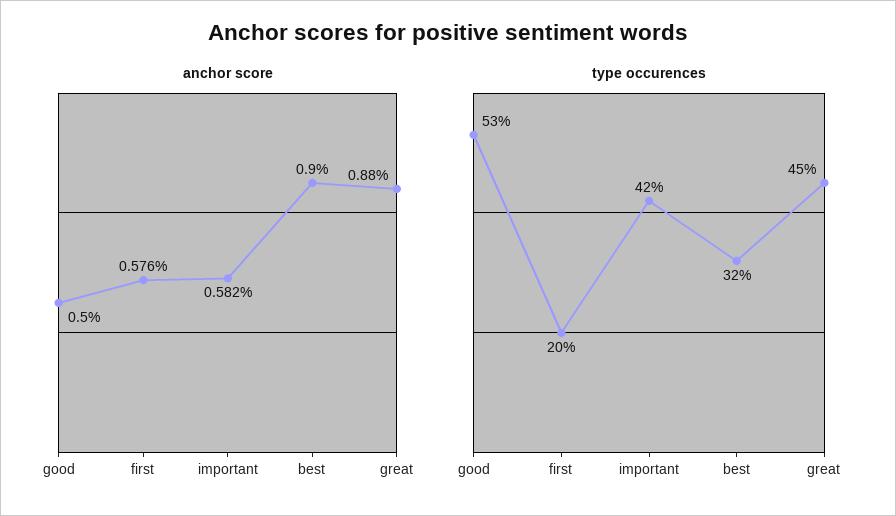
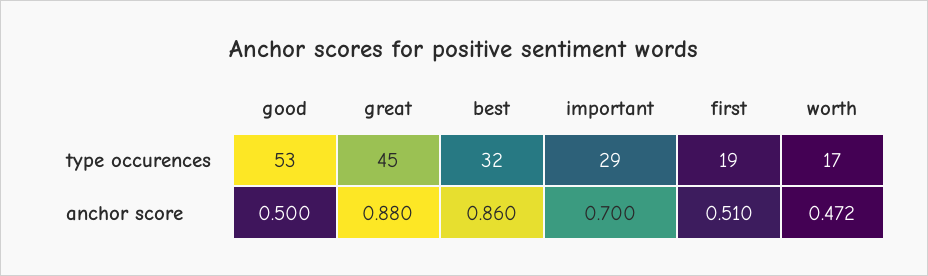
  {
    "anchor score": {
      "good": 0.5,
-     "first": 0.576,
+     "first": 0.51,
-     "important": 0.582,
+     "important": 0.7,
-     "best": 0.9,
+     "best": 0.86,
-     "great": 0.88
+     "great": 0.88,
+     "worth": 0.472
    },
    "type occurences": {
      "good": 53,
-     "first": 20,
+     "first": 19,
-     "important": 42,
+     "important": 29,
      "best": 32,
-     "great": 45
+     "great": 45,
+     "worth": 17
    }
  }

